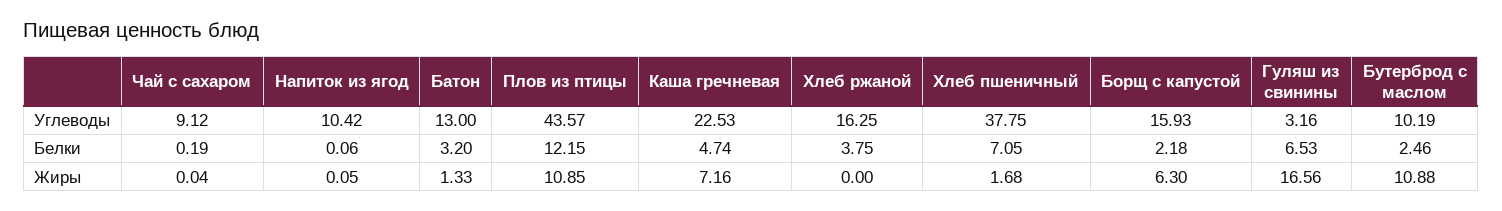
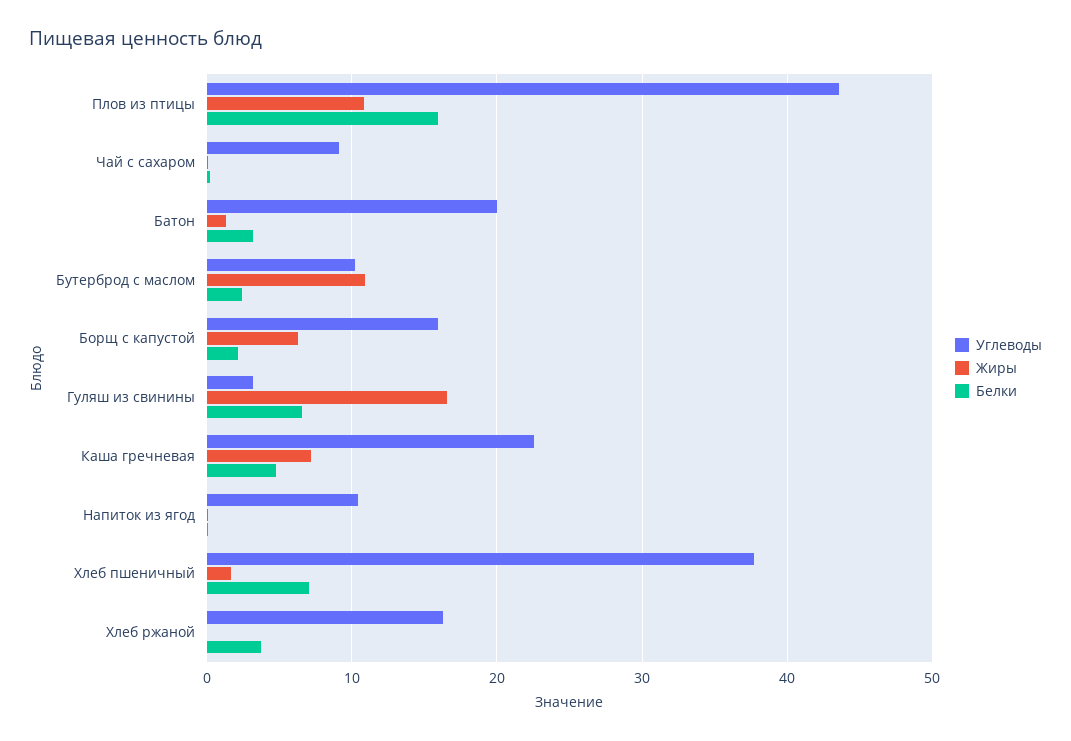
  {
    "Углеводы": {
      "Чай с сахаром": 9.12,
      "Напиток из ягод": 10.42,
-     "Батон": 13,
+     "Батон": 20,
      "Плов из птицы": 43.57,
      "Каша гречневая": 22.53,
      "Хлеб ржаной": 16.25,
      "Хлеб пшеничный": 37.75,
      "Борщ с капустой": 15.93,
      "Гуляш из свинины": 3.16,
      "Бутерброд с маслом": 10.19
    },
    "Белки": {
      "Чай с сахаром": 0.19,
      "Напиток из ягод": 0.06,
      "Батон": 3.2,
-     "Плов из птицы": 12.15,
+     "Плов из птицы": 16,
      "Каша гречневая": 4.74,
      "Хлеб ржаной": 3.75,
      "Хлеб пшеничный": 7.05,
      "Борщ с капустой": 2.18,
      "Гуляш из свинины": 6.53,
      "Бутерброд с маслом": 2.46
    },
    "Жиры": {
      "Чай с сахаром": 0.04,
      "Напиток из ягод": 0.05,
      "Батон": 1.33,
      "Плов из птицы": 10.85,
      "Каша гречневая": 7.16,
      "Хлеб ржаной": 0,
      "Хлеб пшеничный": 1.68,
      "Борщ с капустой": 6.3,
      "Гуляш из свинины": 16.56,
      "Бутерброд с маслом": 10.88
    }
  }

